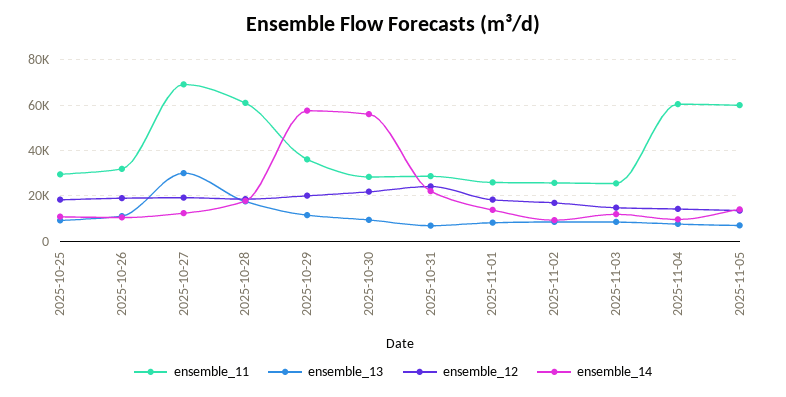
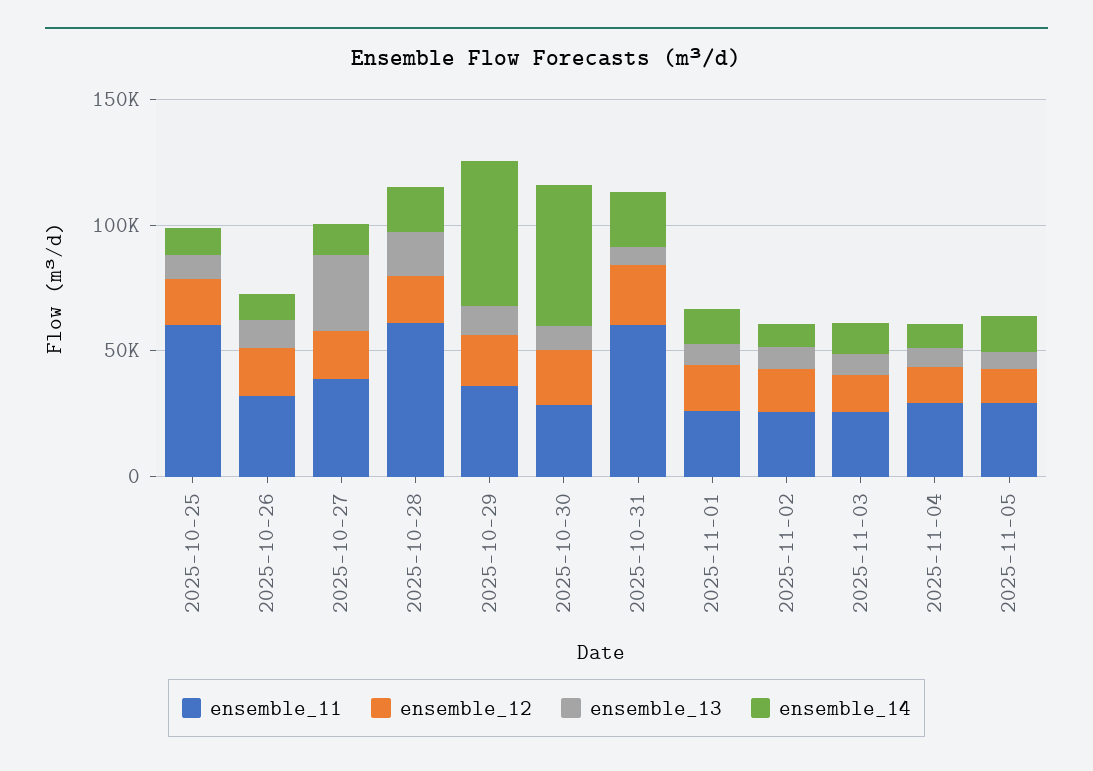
  {
    "ensemble_11": {
-     "2025-10-25": 30000,
+     "2025-10-25": 60000,
      "2025-10-26": 30000,
-     "2025-10-27": 70000,
+     "2025-10-27": 40000,
      "2025-10-28": 60000,
      "2025-10-29": 35000,
      "2025-10-30": 30000,
-     "2025-10-31": 30000,
+     "2025-10-31": 60000,
      "2025-11-01": 25000,
      "2025-11-02": 25000,
      "2025-11-03": 25000,
-     "2025-11-04": 60000,
+     "2025-11-04": 30000,
-     "2025-11-05": 60000
+     "2025-11-05": 30000
    },
    "ensemble_13": {
      "2025-10-25": 10000,
      "2025-10-26": 10000,
      "2025-10-27": 30000,
      "2025-10-28": 20000,
      "2025-10-29": 10000,
      "2025-10-30": 10000,
      "2025-10-31": 5000,
      "2025-11-01": 10000,
      "2025-11-02": 10000,
      "2025-11-03": 10000,
      "2025-11-04": 10000,
      "2025-11-05": 5000
    },
    "ensemble_12": {
      "2025-10-25": 20000,
      "2025-10-26": 20000,
      "2025-10-27": 20000,
      "2025-10-28": 20000,
      "2025-10-29": 20000,
      "2025-10-30": 20000,
      "2025-10-31": 25000,
      "2025-11-01": 20000,
      "2025-11-02": 15000,
      "2025-11-03": 15000,
      "2025-11-04": 15000,
      "2025-11-05": 15000
    },
    "ensemble_14": {
      "2025-10-25": 10000,
      "2025-10-26": 10000,
      "2025-10-27": 10000,
      "2025-10-28": 20000,
      "2025-10-29": 60000,
      "2025-10-30": 55000,
      "2025-10-31": 20000,
      "2025-11-01": 15000,
      "2025-11-02": 10000,
      "2025-11-03": 10000,
      "2025-11-04": 10000,
      "2025-11-05": 15000
    }
  }

